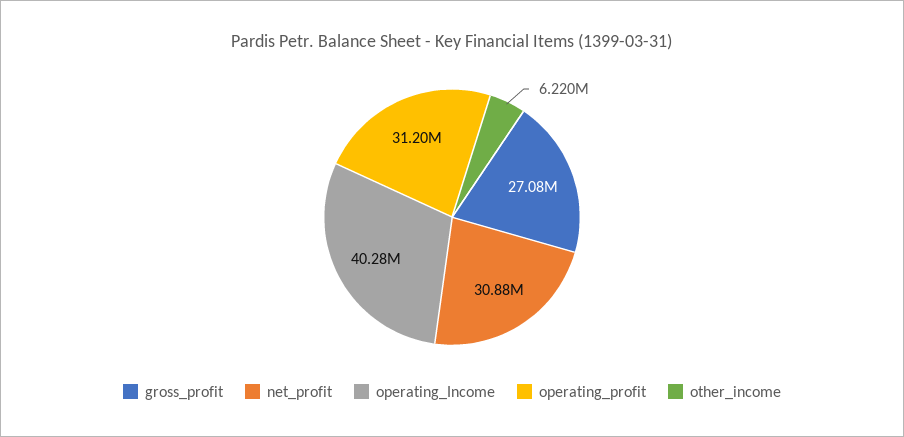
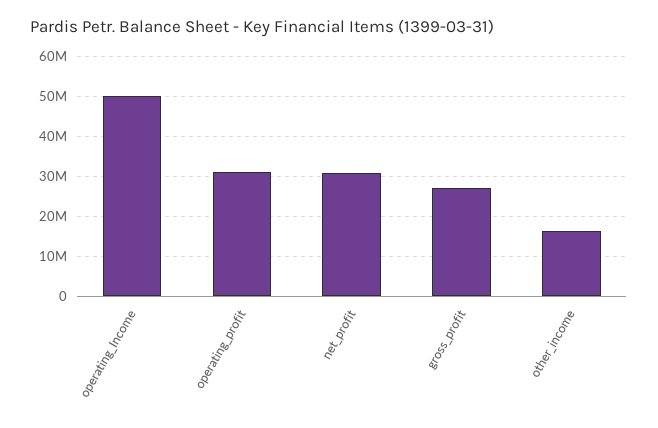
  {
    "gross_profit": 27080000,
    "net_profit": 30880000,
-   "operating_Income": 40280000,
+   "operating_Income": 50000000,
    "operating_profit": 31200000,
-   "other_income": 6220000
+   "other_income": 16000000
  }

